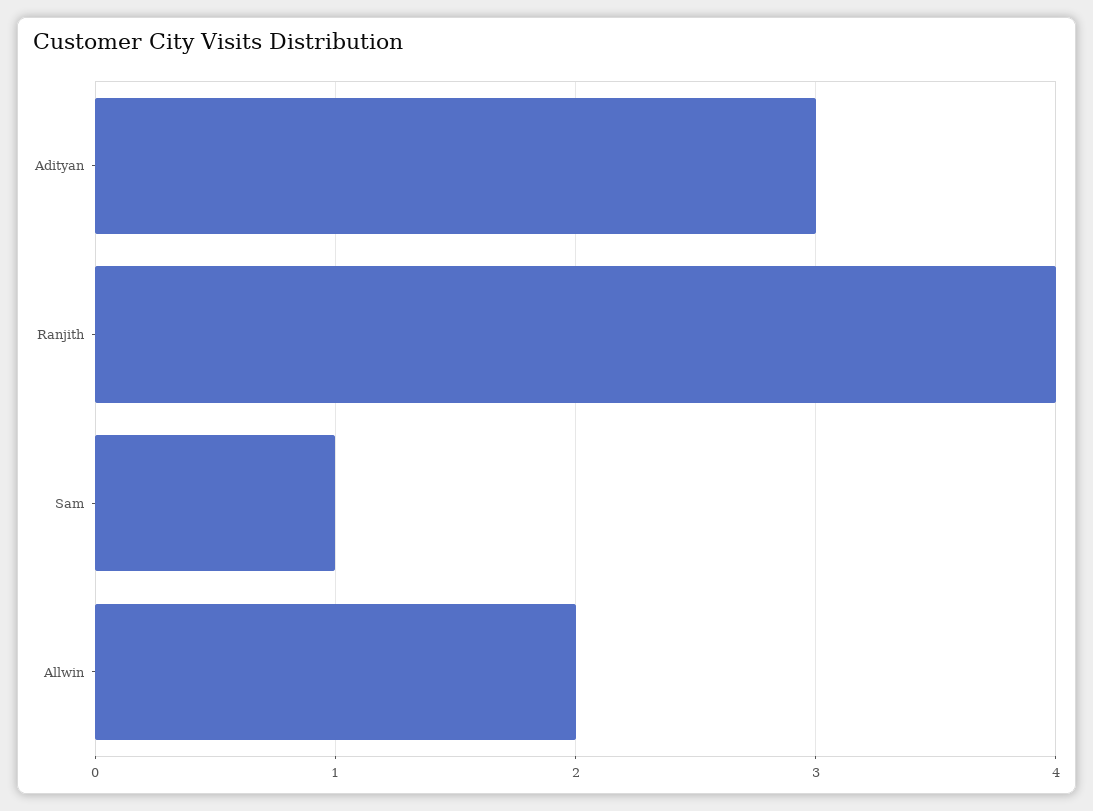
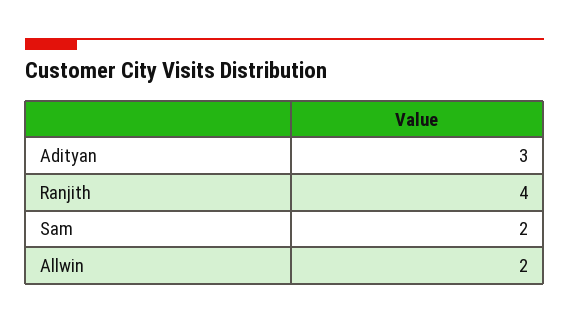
  {
    "Adityan": 3,
    "Ranjith": 4,
-   "Sam": 1,
+   "Sam": 2,
    "Allwin": 2
  }

